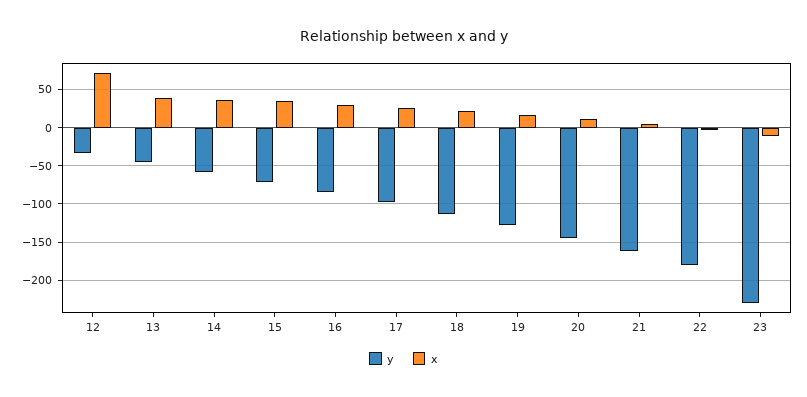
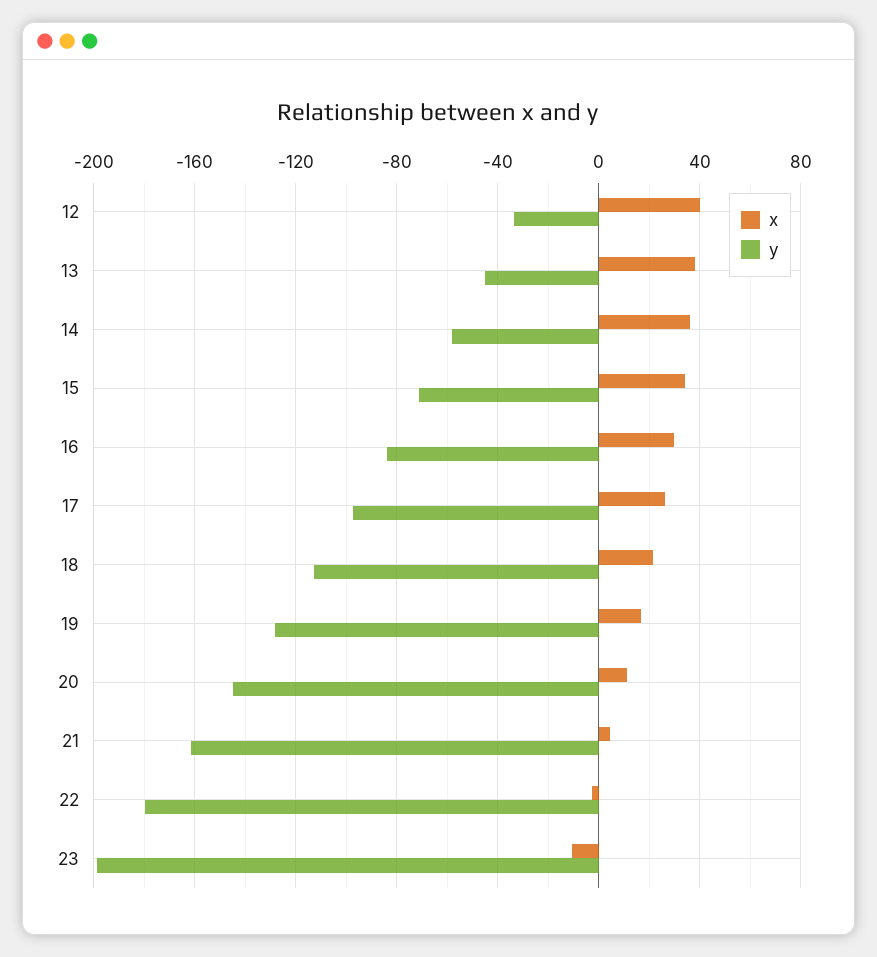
  {
    "y": {
      "12": -35,
      "13": -45,
      "14": -60,
      "15": -70,
      "16": -85,
      "17": -100,
      "18": -115,
      "19": -130,
      "20": -145,
      "21": -160,
      "22": -180,
-     "23": -230
+     "23": -200
    },
    "x": {
-     "12": 70,
+     "12": 40,
      "13": 40,
      "14": 35,
      "15": 35,
      "16": 30,
      "17": 25,
      "18": 20,
      "19": 15,
      "20": 10,
      "21": 5,
      "22": -5,
      "23": -10
    }
  }

